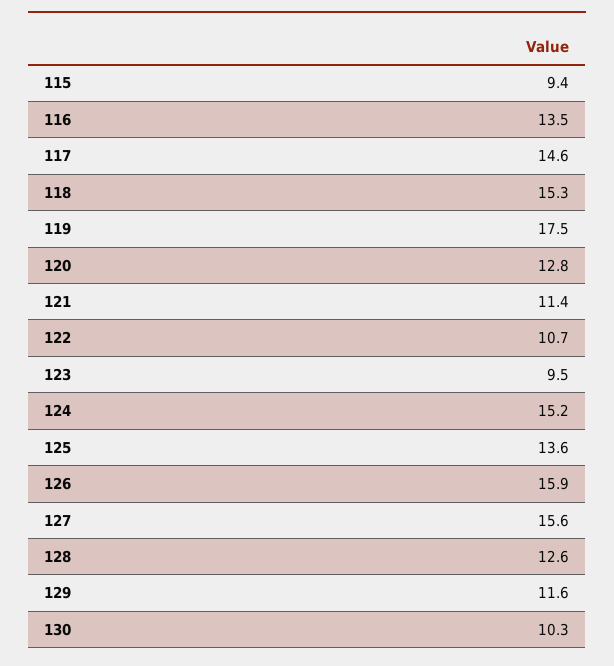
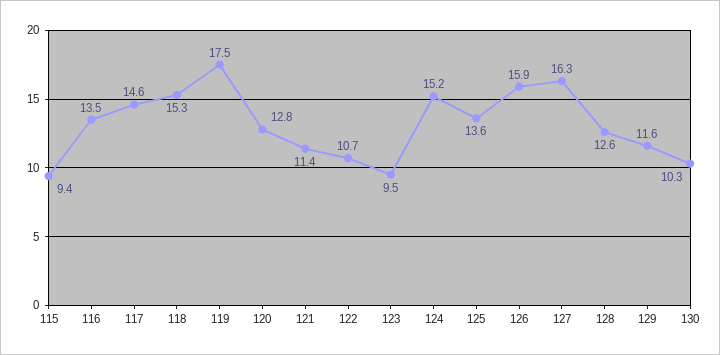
  {
    "115": 9.4,
    "116": 13.5,
    "117": 14.6,
    "118": 15.3,
    "119": 17.5,
    "120": 12.8,
    "121": 11.4,
    "122": 10.7,
    "123": 9.5,
    "124": 15.2,
    "125": 13.6,
    "126": 15.9,
-   "127": 15.6,
+   "127": 16.3,
    "128": 12.6,
    "129": 11.6,
    "130": 10.3
  }

